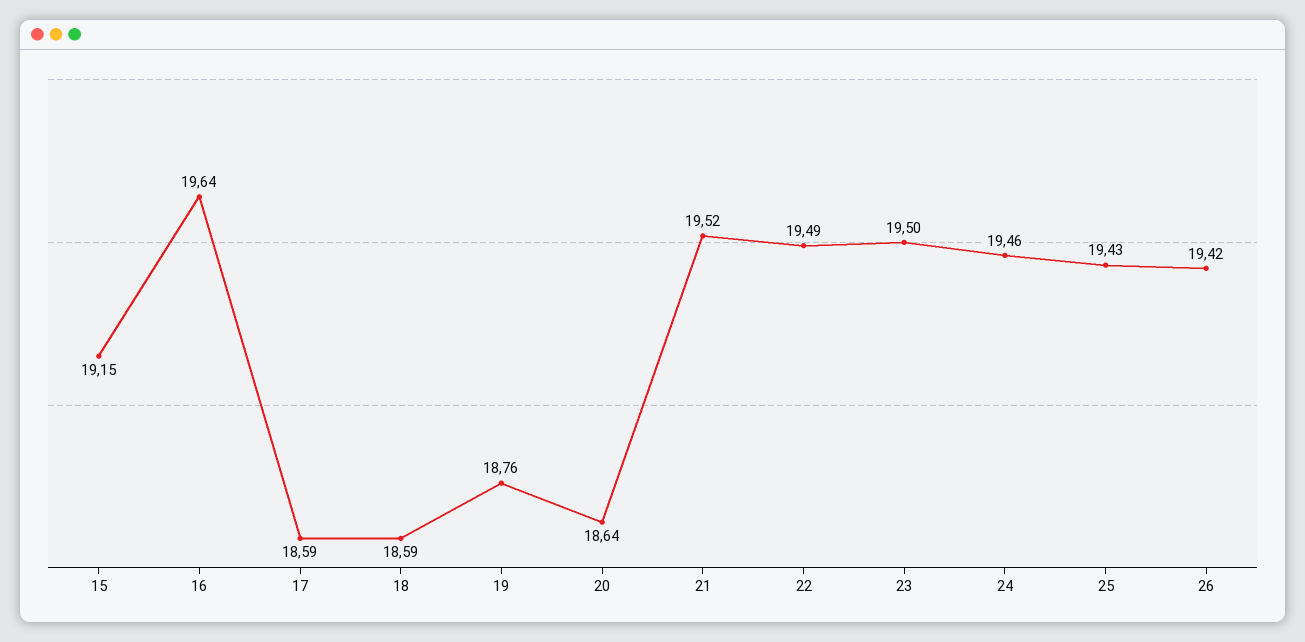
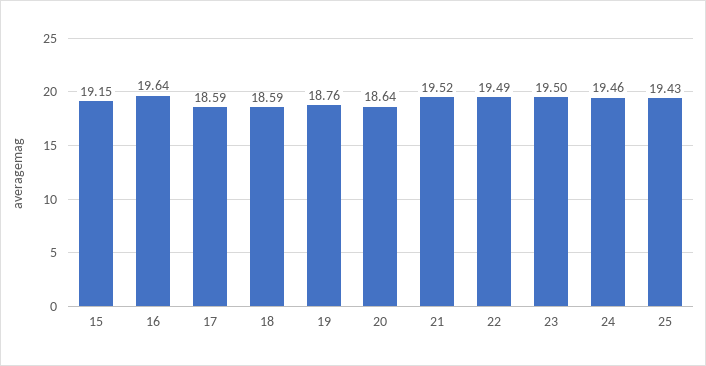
  {
    "15": 19.15,
    "16": 19.64,
    "17": 18.59,
    "18": 18.59,
    "19": 18.76,
    "20": 18.64,
    "21": 19.52,
    "22": 19.49,
    "23": 19.5,
    "24": 19.46,
-   "25": 19.43,
+   "25": 19.43
-   "26": 19.42
  }

